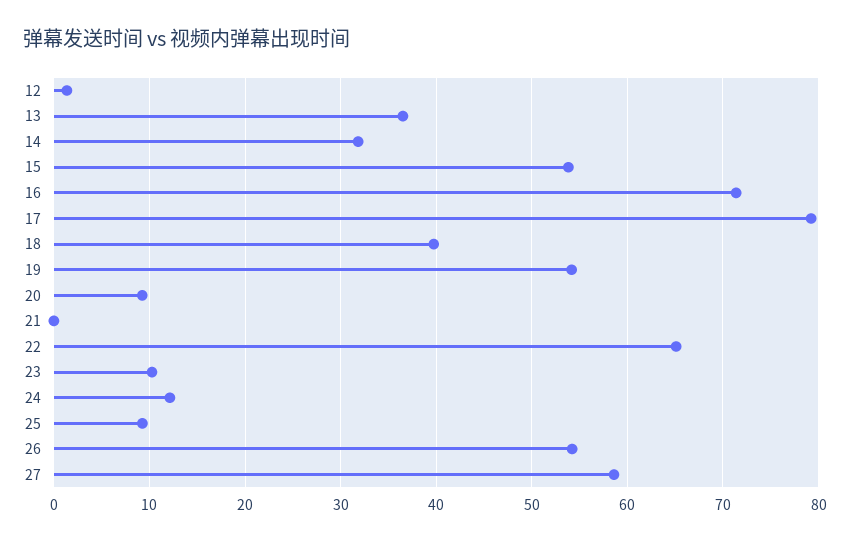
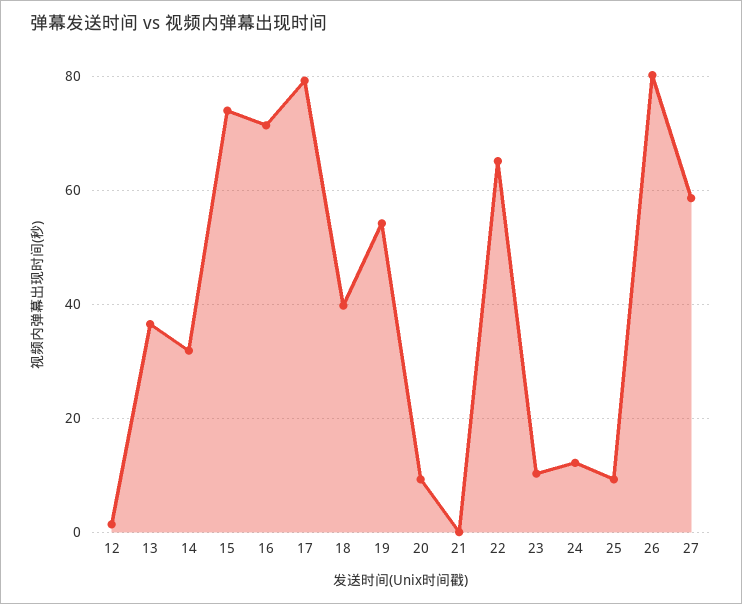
  {
    "12": 1,
    "13": 37,
    "14": 32,
-   "15": 54,
+   "15": 74,
    "16": 71,
    "17": 79,
    "18": 40,
    "19": 54,
    "20": 9,
    "21": 0,
    "22": 65,
    "23": 10,
    "24": 12,
    "25": 9,
-   "26": 54,
+   "26": 80,
    "27": 59
  }

